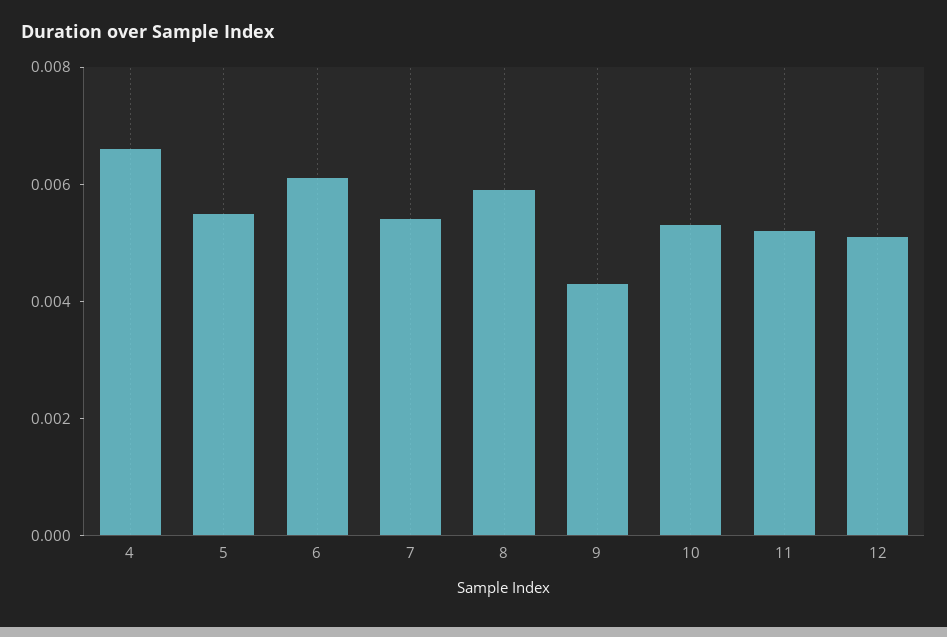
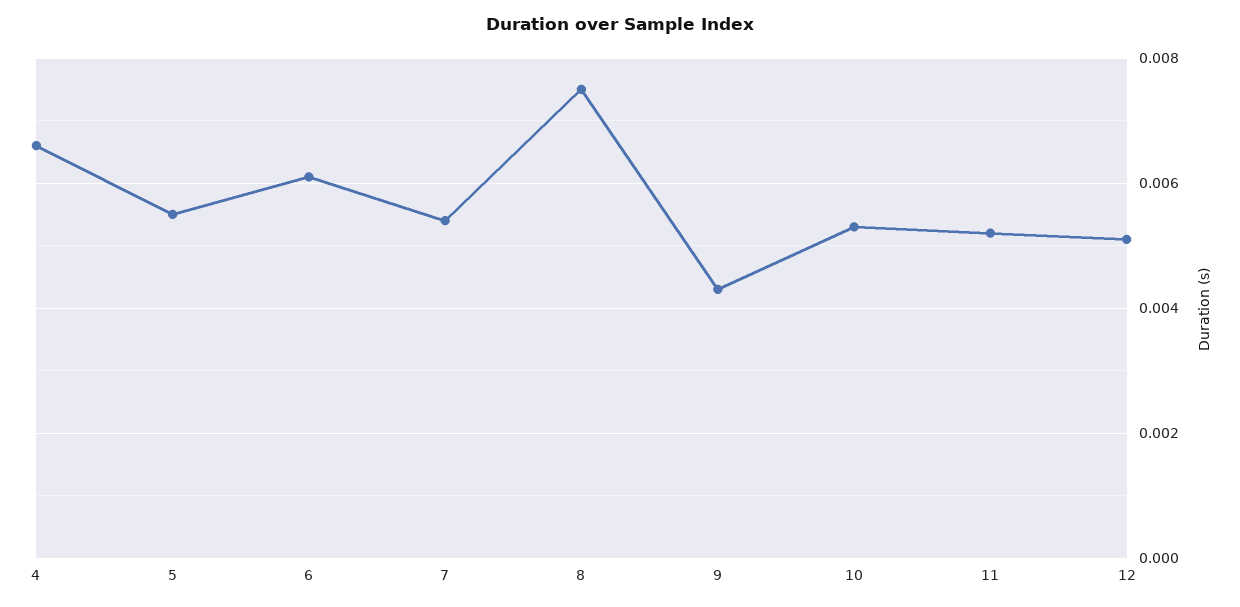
  {
    "4": 0.0065,
    "5": 0.0055,
    "6": 0.006,
    "7": 0.0055,
-   "8": 0.006,
+   "8": 0.0075,
    "9": 0.0045,
    "10": 0.0055,
    "11": 0.005,
    "12": 0.005
  }

